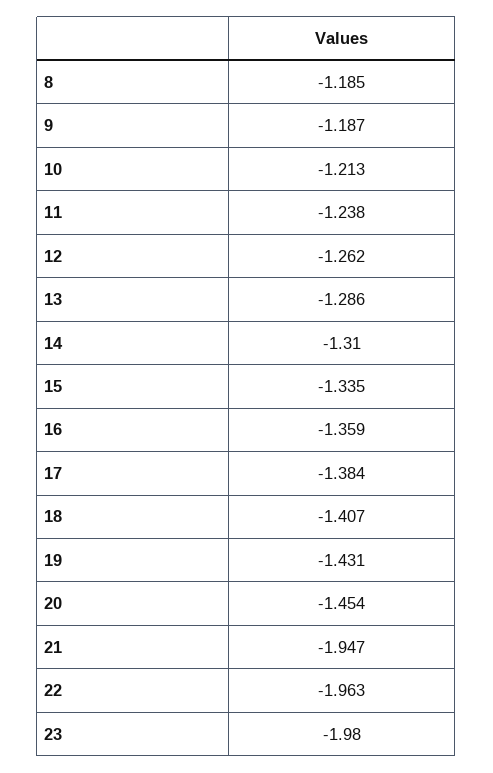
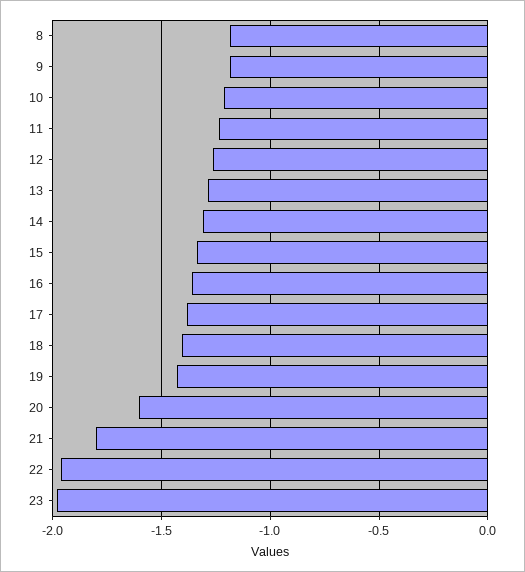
  {
    "8": -1.185,
    "9": -1.187,
    "10": -1.213,
    "11": -1.238,
    "12": -1.262,
    "13": -1.286,
    "14": -1.31,
    "15": -1.335,
    "16": -1.359,
    "17": -1.384,
    "18": -1.407,
    "19": -1.431,
-   "20": -1.454,
+   "20": -1.6,
-   "21": -1.947,
+   "21": -1.8,
    "22": -1.963,
    "23": -1.98
  }

